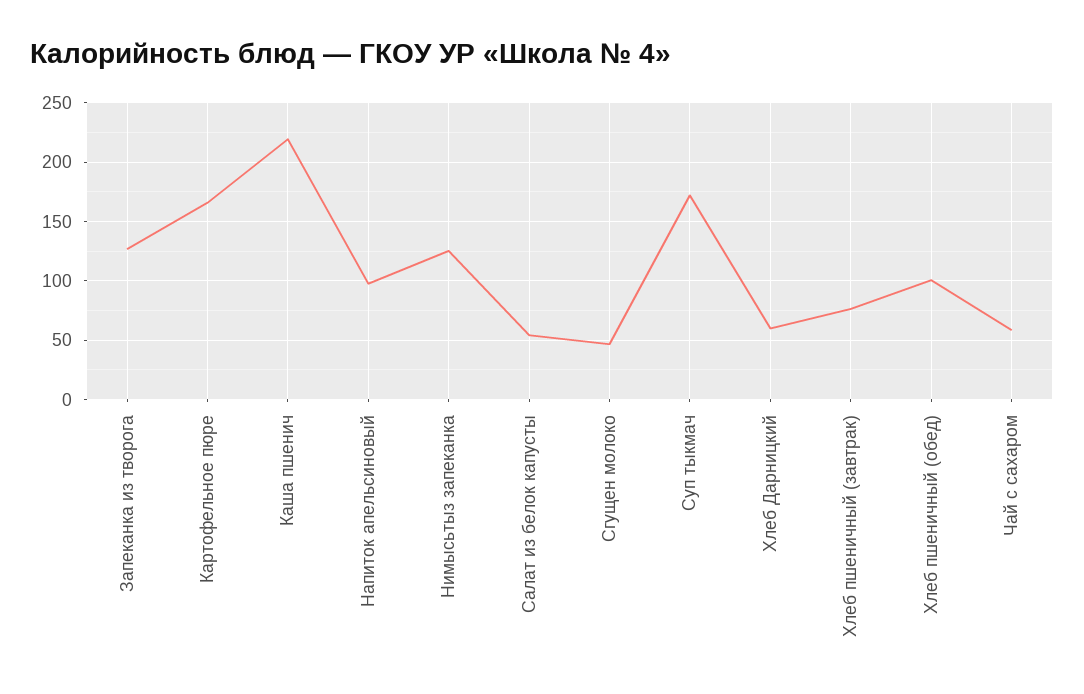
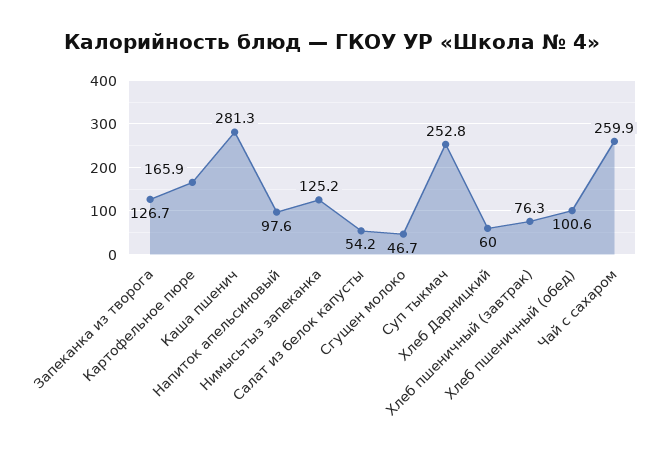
  {
    "Запеканка из творога": 126.7,
    "Картофельное пюре": 165.9,
-   "Каша пшенич": 220,
+   "Каша пшенич": 281.3,
    "Напиток апельсиновый": 97.6,
    "Нимысьтыз запеканка": 125.2,
    "Салат из белок капусты": 54.2,
    "Сгущен молоко": 46.7,
-   "Суп тыкмач": 170,
+   "Суп тыкмач": 252.8,
    "Хлеб Дарницкий": 60,
    "Хлеб пшеничный (завтрак)": 76.3,
    "Хлеб пшеничный (обед)": 100.6,
-   "Чай с сахаром": 60
+   "Чай с сахаром": 259.9
  }

